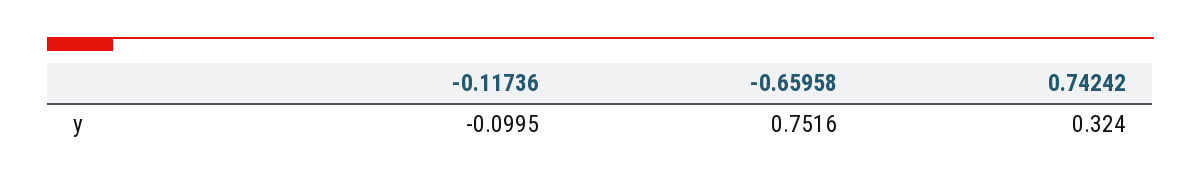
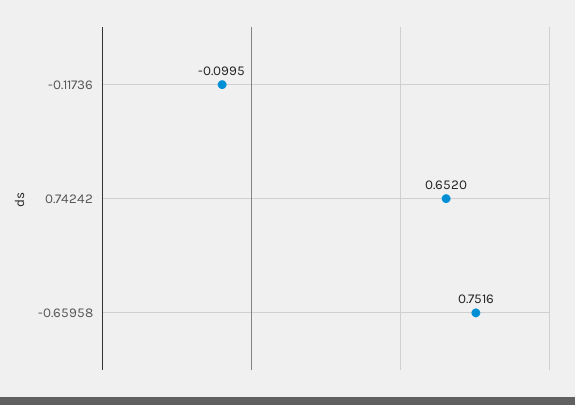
  {
    "-0.11736": -0.0995,
    "-0.65958": 0.7516,
-   "0.74242": 0.324
+   "0.74242": 0.652
  }

